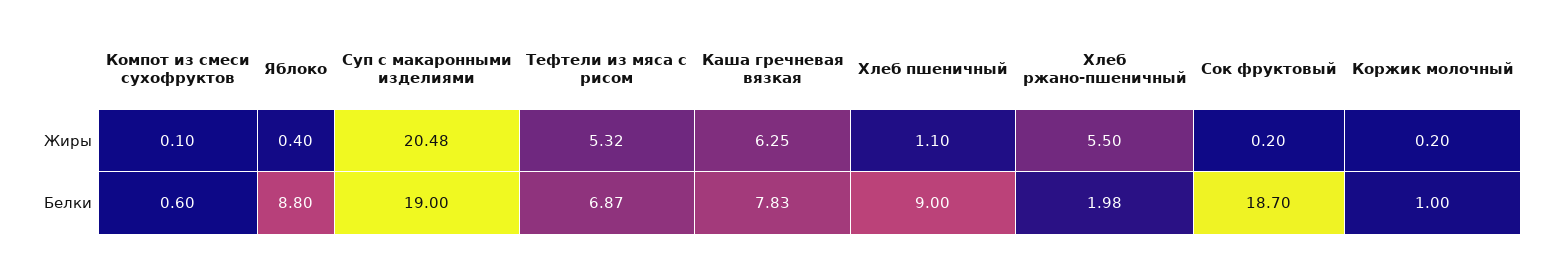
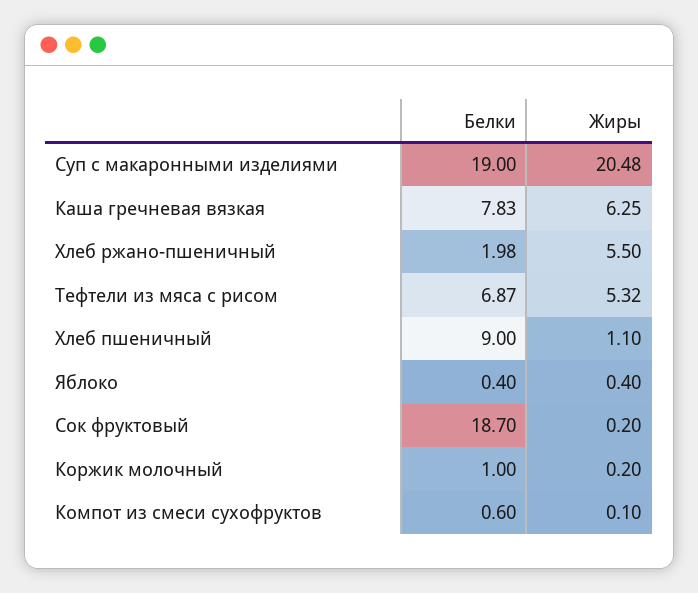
  {
    "Компот из смеси сухофруктов": {
      "Жиры": 0.1,
      "Белки": 0.6
    },
    "Яблоко": {
      "Жиры": 0.4,
-     "Белки": 8.8
+     "Белки": 0.4
    },
    "Суп с макаронными изделиями": {
      "Жиры": 20.48,
      "Белки": 19
    },
    "Тефтели из мяса с рисом": {
      "Жиры": 5.32,
      "Белки": 6.87
    },
    "Каша гречневая вязкая": {
      "Жиры": 6.25,
      "Белки": 7.83
    },
    "Хлеб пшеничный": {
      "Жиры": 1.1,
      "Белки": 9
    },
    "Хлеб ржано-пшеничный": {
      "Жиры": 5.5,
      "Белки": 1.98
    },
    "Сок фруктовый": {
      "Жиры": 0.2,
      "Белки": 18.7
    },
    "Коржик молочный": {
      "Жиры": 0.2,
      "Белки": 1
    }
  }

